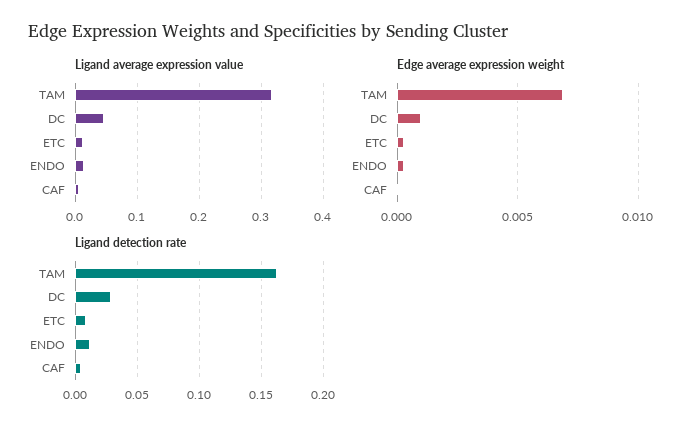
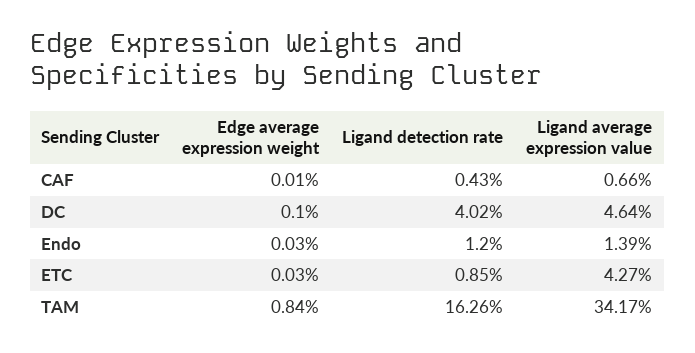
  {
    "Ligand average expression value": {
-     "TAM": 0.32,
+     "TAM": 0.3417,
      "DC": 0.0464,
-     "ETC": 0.01,
+     "ETC": 0.0427,
      "ENDO": 0.0139,
      "CAF": 0.0066
    },
    "Edge average expression weight": {
-     "TAM": 0.007,
+     "TAM": 0.0084,
      "DC": 0.001,
      "ETC": 0.0003,
      "ENDO": 0.0003,
      "CAF": 0.0001
    },
    "Ligand detection rate": {
      "TAM": 0.1626,
-     "DC": 0.03,
+     "DC": 0.0402,
      "ETC": 0.0085,
      "ENDO": 0.012,
      "CAF": 0.0043
    }
  }

